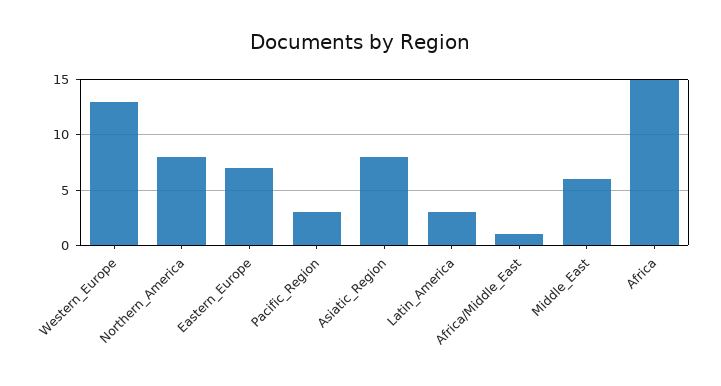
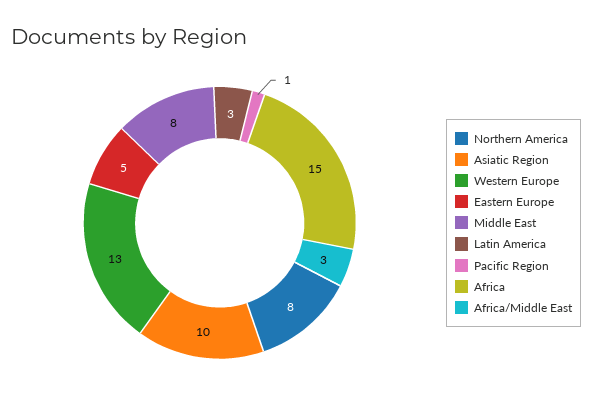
  {
    "Western_Europe": 13,
    "Northern_America": 8,
-   "Eastern_Europe": 7,
+   "Eastern_Europe": 5,
-   "Pacific_Region": 3,
+   "Pacific_Region": 1,
-   "Asiatic_Region": 8,
+   "Asiatic_Region": 10,
    "Latin_America": 3,
-   "Africa/Middle_East": 1,
+   "Africa/Middle_East": 3,
-   "Middle_East": 6,
+   "Middle_East": 8,
    "Africa": 15
  }

